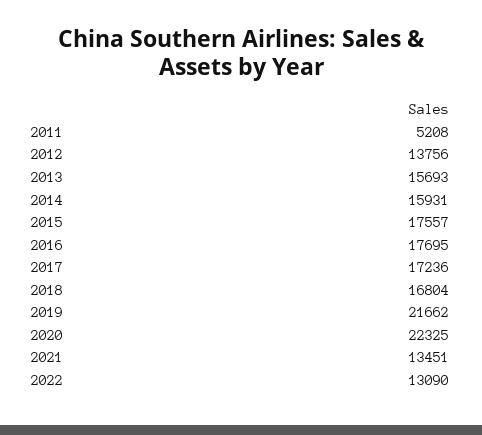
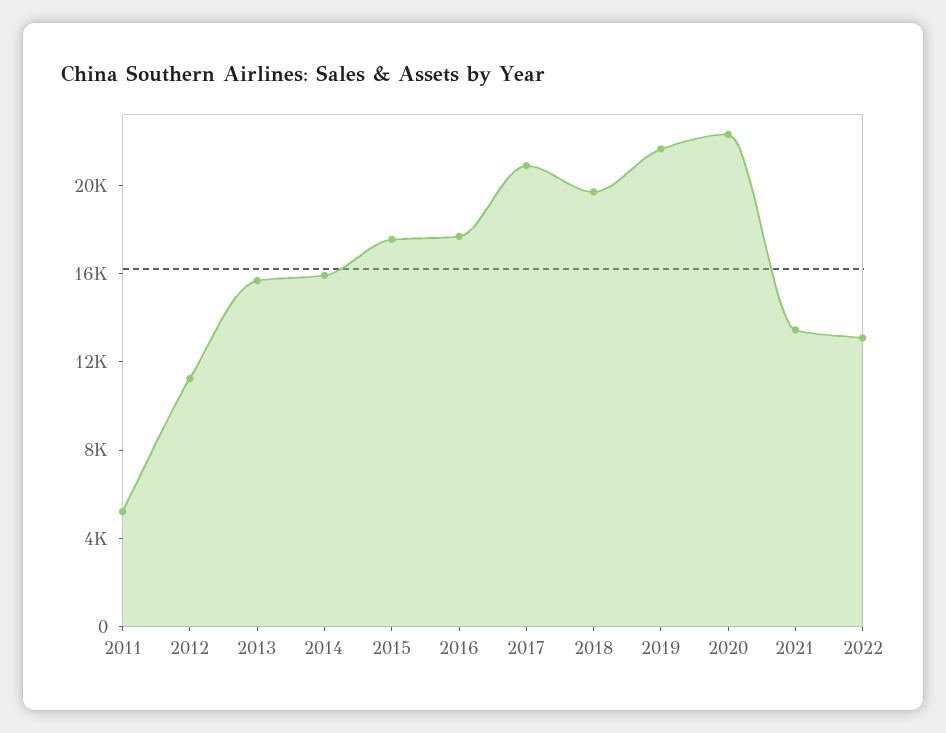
  {
    "2011": 5208,
-   "2012": 13756,
+   "2012": 11000,
    "2013": 15693,
    "2014": 15931,
    "2015": 17557,
    "2016": 17695,
-   "2017": 17236,
+   "2017": 21000,
-   "2018": 16804,
+   "2018": 20000,
    "2019": 21662,
    "2020": 22325,
    "2021": 13451,
    "2022": 13090
  }

